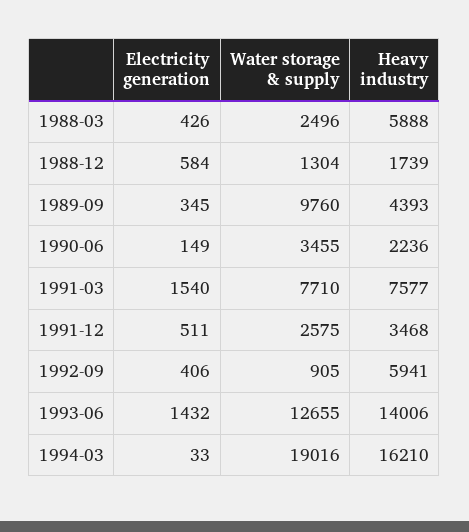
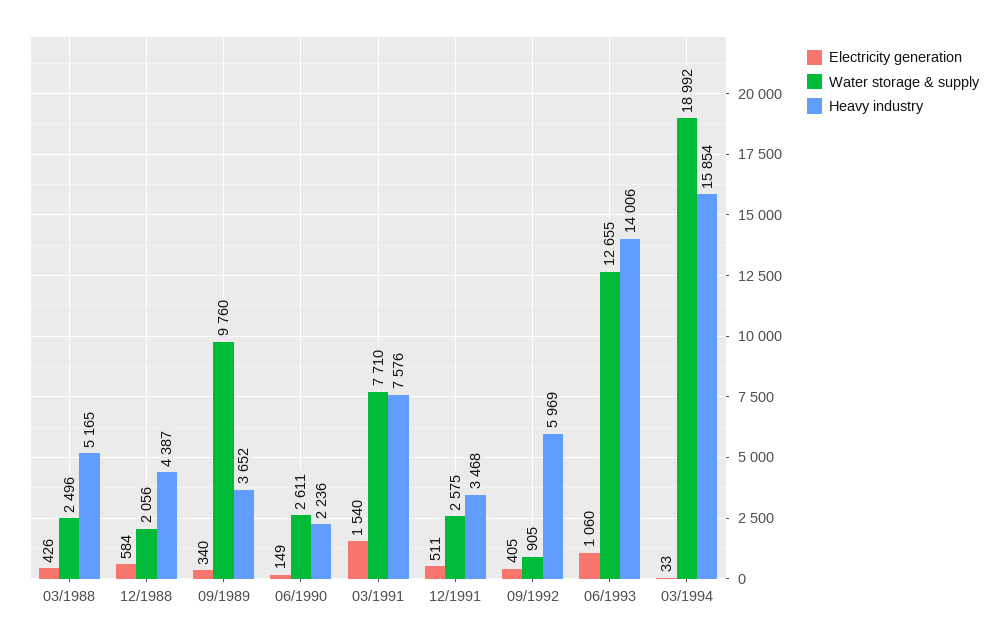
  {
    "Electricity generation": {
      "1988-03": 426,
      "1988-12": 584,
-     "1989-09": 345,
+     "1989-09": 340,
      "1990-06": 149,
      "1991-03": 1540,
      "1991-12": 511,
-     "1992-09": 406,
+     "1992-09": 405,
-     "1993-06": 1432,
+     "1993-06": 1060,
      "1994-03": 33
    },
    "Water storage & supply": {
      "1988-03": 2496,
-     "1988-12": 1304,
+     "1988-12": 2056,
      "1989-09": 9760,
-     "1990-06": 3455,
+     "1990-06": 2611,
      "1991-03": 7710,
      "1991-12": 2575,
      "1992-09": 905,
      "1993-06": 12655,
-     "1994-03": 19016
+     "1994-03": 18992
    },
    "Heavy industry": {
-     "1988-03": 5888,
+     "1988-03": 5165,
-     "1988-12": 1739,
+     "1988-12": 4387,
-     "1989-09": 4393,
+     "1989-09": 3652,
      "1990-06": 2236,
-     "1991-03": 7577,
+     "1991-03": 7576,
      "1991-12": 3468,
-     "1992-09": 5941,
+     "1992-09": 5969,
      "1993-06": 14006,
-     "1994-03": 16210
+     "1994-03": 15854
    }
  }

